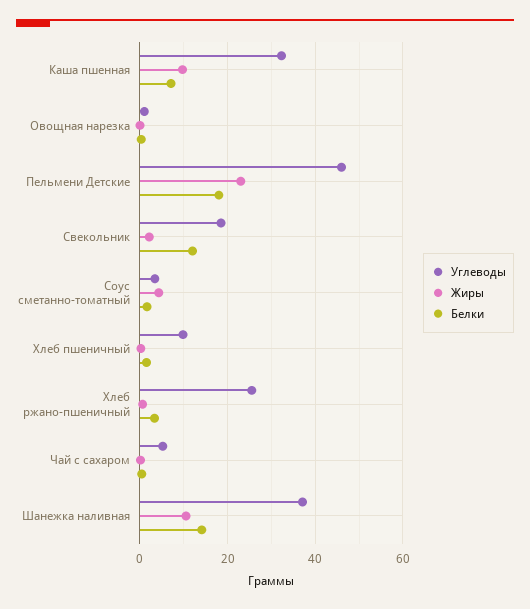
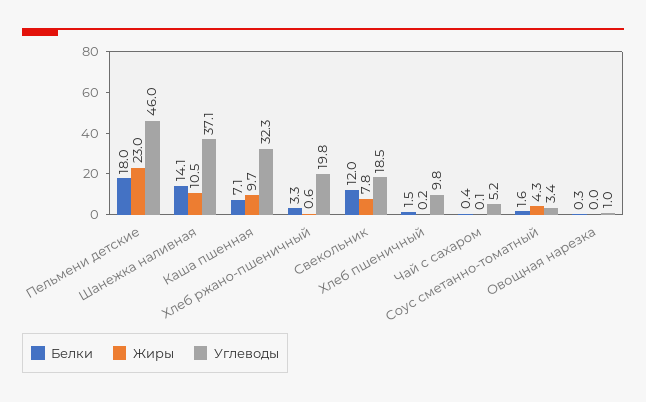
  {
    "Углеводы": {
      "Каша пшенная": 32.3,
      "Овощная нарезка": 1,
      "Пельмени Детские": 46,
      "Свекольник": 18.5,
      "Соус сметанно-томатный": 3.4,
      "Хлеб пшеничный": 9.8,
-     "Хлеб ржано-пшеничный": 26,
+     "Хлеб ржано-пшеничный": 19.8,
      "Чай с сахаром": 5.2,
      "Шанежка наливная": 37.1
    },
    "Жиры": {
      "Каша пшенная": 9.7,
      "Овощная нарезка": 0,
      "Пельмени Детские": 23,
-     "Свекольник": 2,
+     "Свекольник": 7.8,
      "Соус сметанно-томатный": 4.3,
      "Хлеб пшеничный": 0.2,
      "Хлеб ржано-пшеничный": 0.6,
      "Чай с сахаром": 0.1,
      "Шанежка наливная": 10.5
    },
    "Белки": {
      "Каша пшенная": 7.1,
      "Овощная нарезка": 0.3,
      "Пельмени Детские": 18,
      "Свекольник": 12,
      "Соус сметанно-томатный": 1.6,
      "Хлеб пшеничный": 1.5,
      "Хлеб ржано-пшеничный": 3.3,
      "Чай с сахаром": 0.4,
      "Шанежка наливная": 14.1
    }
  }

